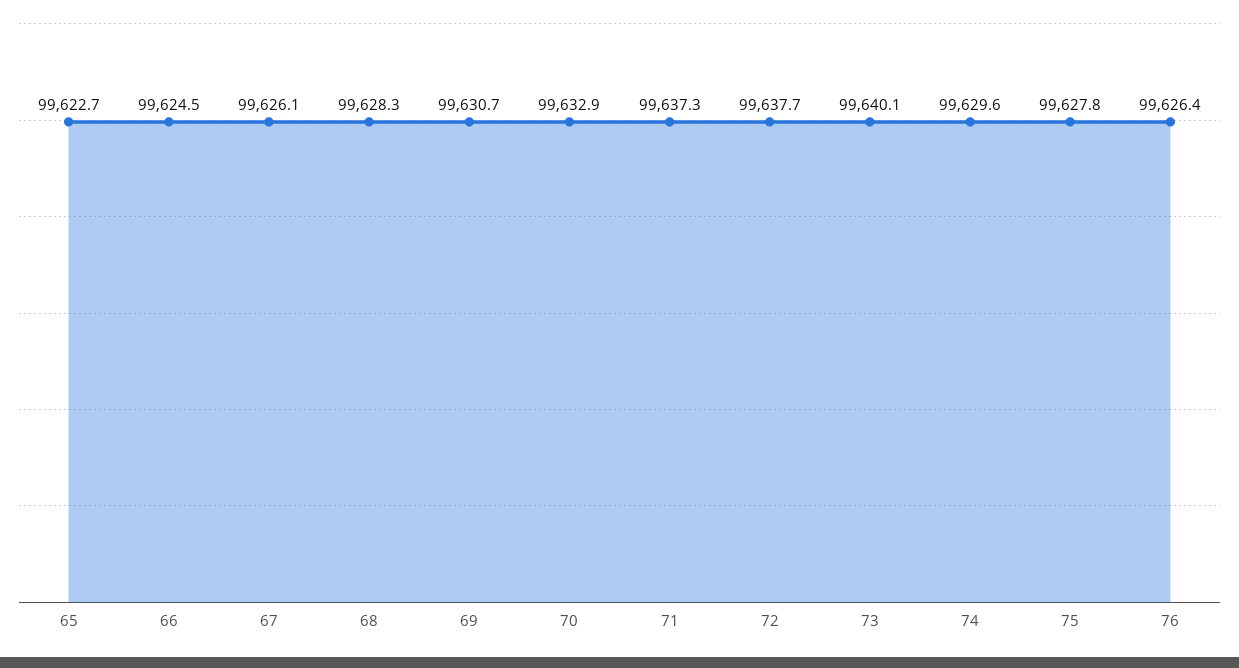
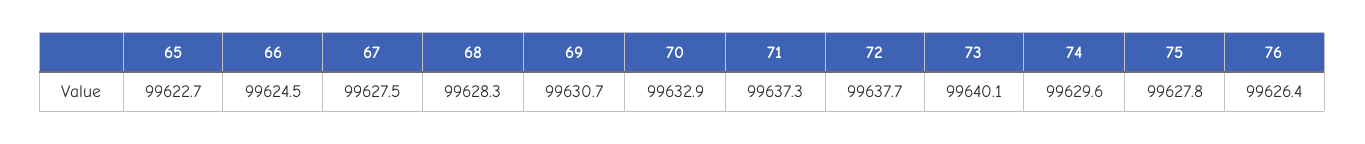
  {
    "65": 99622.7,
    "66": 99624.5,
-   "67": 99626.1,
+   "67": 99627.5,
    "68": 99628.3,
    "69": 99630.7,
    "70": 99632.9,
    "71": 99637.3,
    "72": 99637.7,
    "73": 99640.1,
    "74": 99629.6,
    "75": 99627.8,
    "76": 99626.4
  }

